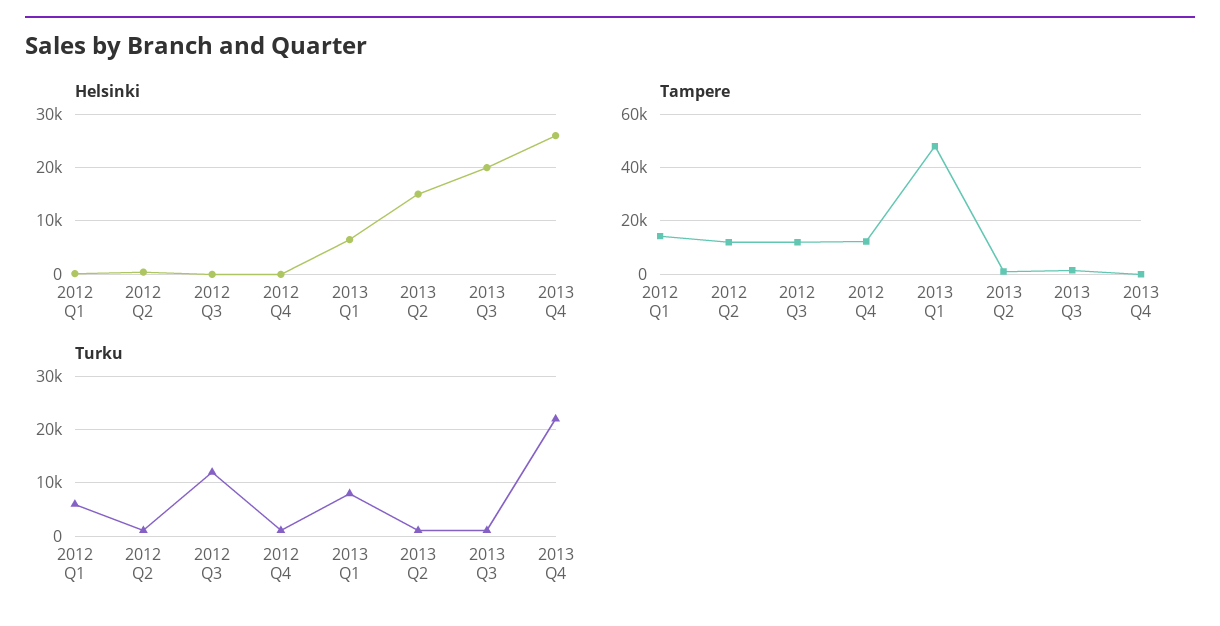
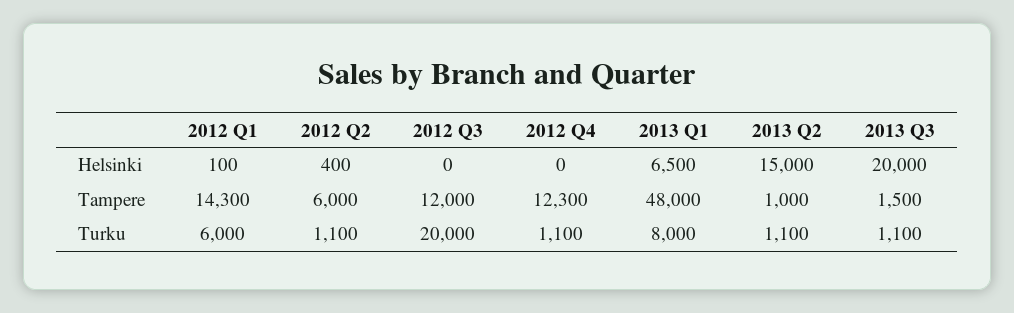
  {
    "Helsinki": {
      "2012 Q1": 100,
      "2012 Q2": 400,
      "2012 Q3": 0,
      "2012 Q4": 0,
      "2013 Q1": 6500,
      "2013 Q2": 15000,
-     "2013 Q3": 20000,
+     "2013 Q3": 20000
-     "2013 Q4": 26000
    },
    "Tampere": {
      "2012 Q1": 14300,
-     "2012 Q2": 12500,
+     "2012 Q2": 6000,
      "2012 Q3": 12000,
      "2012 Q4": 12300,
      "2013 Q1": 48000,
      "2013 Q2": 1000,
-     "2013 Q3": 1500,
+     "2013 Q3": 1500
-     "2013 Q4": 0
    },
    "Turku": {
      "2012 Q1": 6000,
      "2012 Q2": 1100,
-     "2012 Q3": 12000,
+     "2012 Q3": 20000,
      "2012 Q4": 1100,
      "2013 Q1": 8000,
      "2013 Q2": 1100,
-     "2013 Q3": 1100,
+     "2013 Q3": 1100
-     "2013 Q4": 22000
    }
  }

